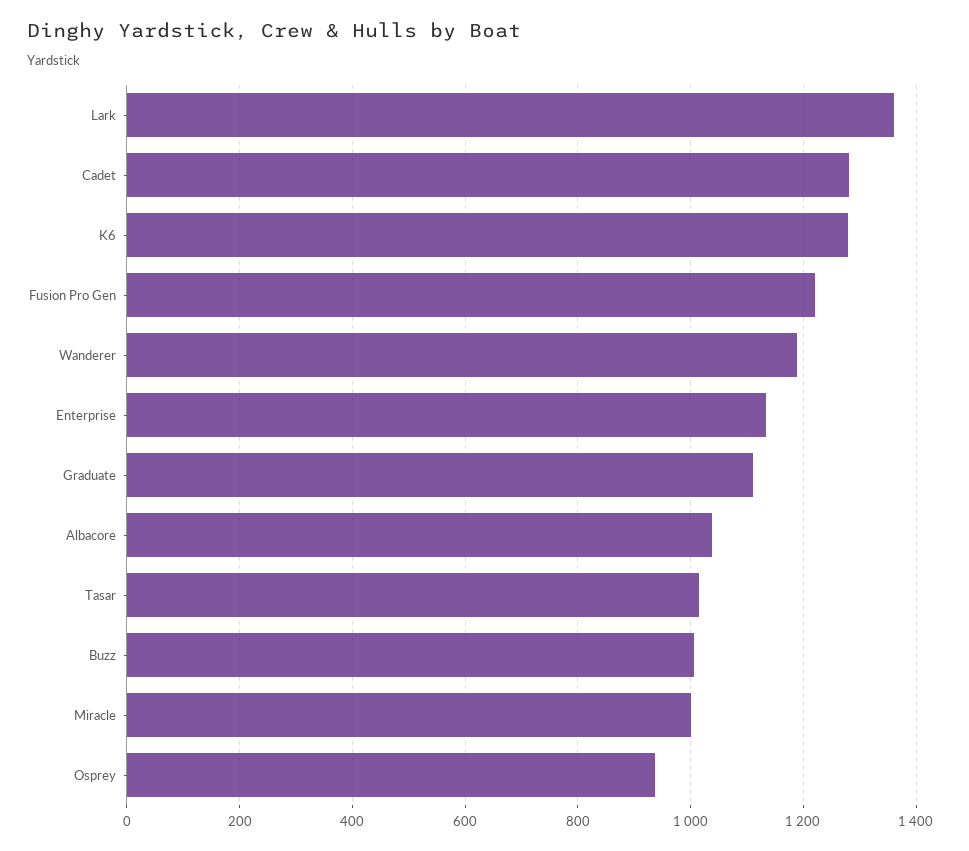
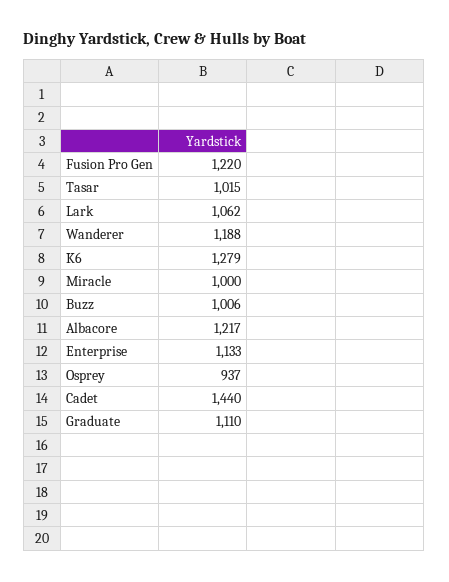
  {
-   "Lark": 1360,
+   "Lark": 1062,
-   "Cadet": 1280,
+   "Cadet": 1440,
    "K6": 1279,
    "Fusion Pro Gen": 1220,
    "Wanderer": 1188,
    "Enterprise": 1133,
    "Graduate": 1110,
-   "Albacore": 1040,
+   "Albacore": 1217,
    "Tasar": 1015,
    "Buzz": 1006,
    "Miracle": 1000,
    "Osprey": 937
  }

